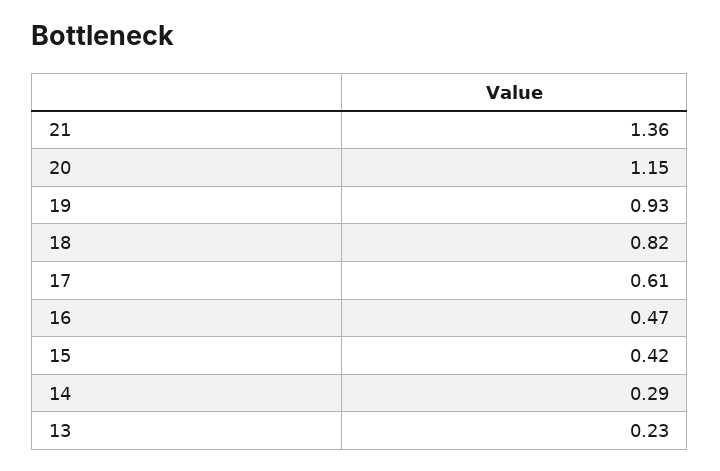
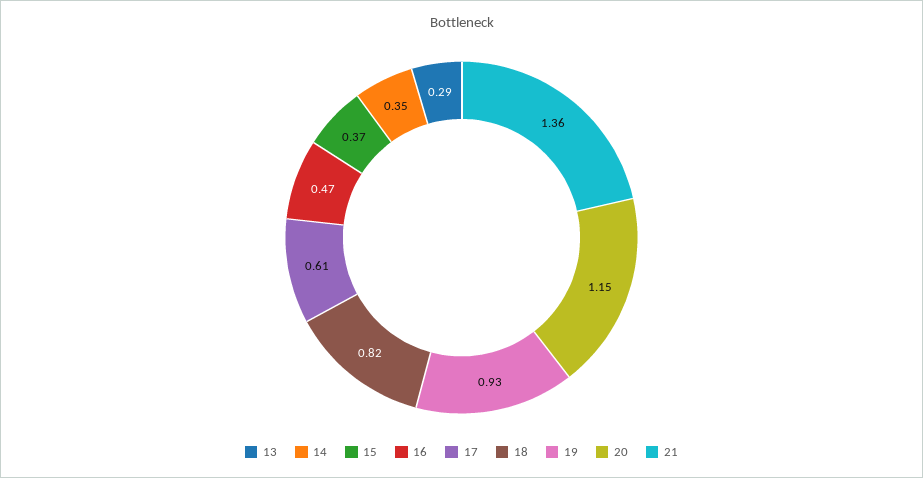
  {
    "21": 1.36,
    "20": 1.15,
    "19": 0.93,
    "18": 0.82,
    "17": 0.61,
    "16": 0.47,
-   "15": 0.42,
+   "15": 0.37,
-   "14": 0.29,
+   "14": 0.35,
-   "13": 0.23
+   "13": 0.29
  }

